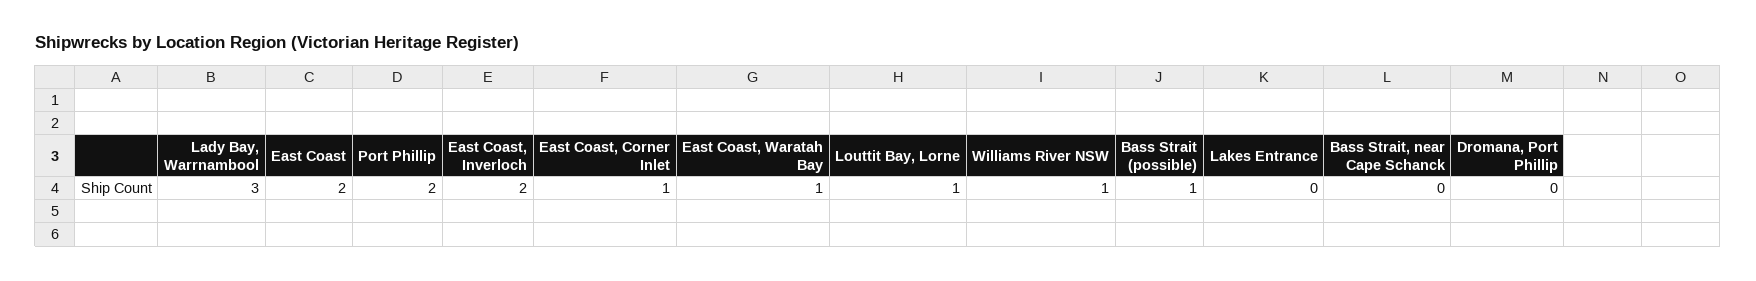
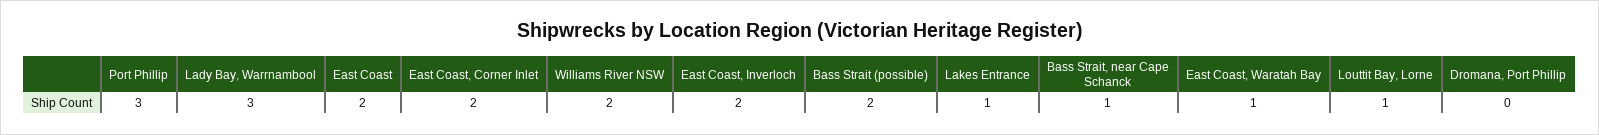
  {
    "Lady Bay, Warrnambool": 3,
    "East Coast": 2,
-   "Port Phillip": 2,
+   "Port Phillip": 3,
    "East Coast, Inverloch": 2,
-   "East Coast, Corner Inlet": 1,
+   "East Coast, Corner Inlet": 2,
    "East Coast, Waratah Bay": 1,
    "Louttit Bay, Lorne": 1,
-   "Williams River NSW": 1,
+   "Williams River NSW": 2,
-   "Bass Strait (possible)": 1,
+   "Bass Strait (possible)": 2,
-   "Lakes Entrance": 0,
+   "Lakes Entrance": 1,
-   "Bass Strait, near Cape Schanck": 0,
+   "Bass Strait, near Cape Schanck": 1,
    "Dromana, Port Phillip": 0
  }

